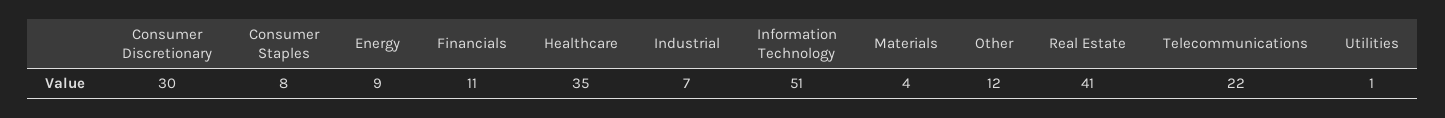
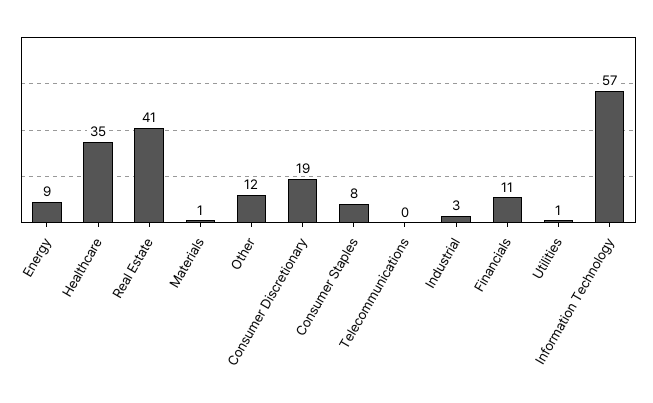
  {
-   "Consumer Discretionary": 30,
+   "Consumer Discretionary": 19,
    "Consumer Staples": 8,
    "Energy": 9,
    "Financials": 11,
    "Healthcare": 35,
-   "Industrial": 7,
+   "Industrial": 3,
-   "Information Technology": 51,
+   "Information Technology": 57,
-   "Materials": 4,
+   "Materials": 1,
    "Other": 12,
    "Real Estate": 41,
-   "Telecommunications": 22,
+   "Telecommunications": 0,
    "Utilities": 1
  }

